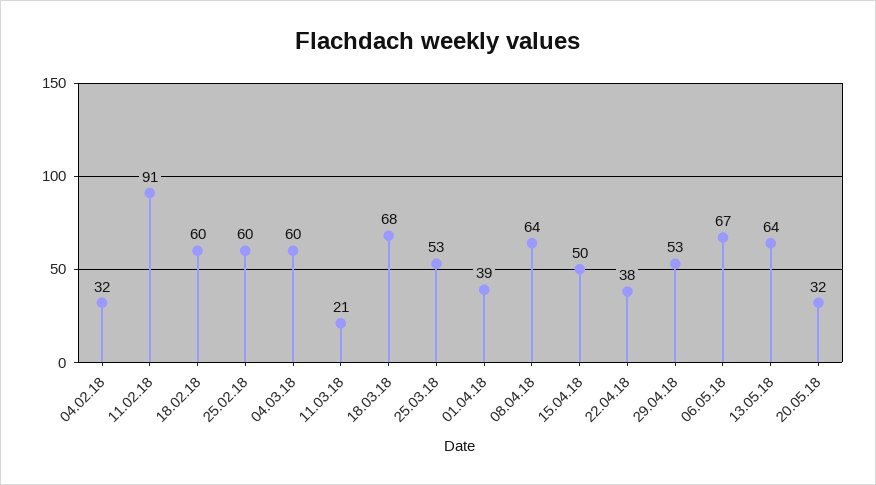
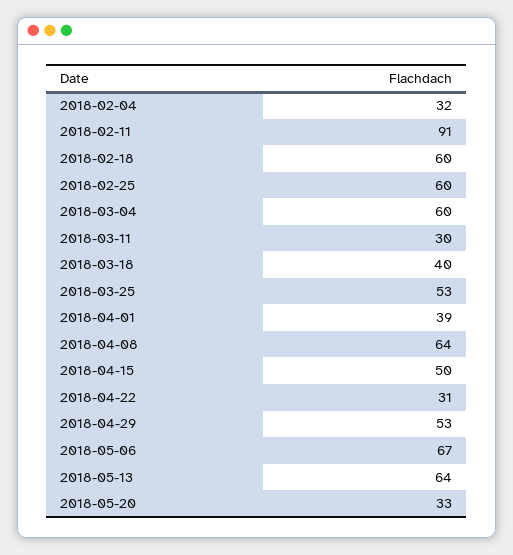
  {
    "04.02.18": 32,
    "11.02.18": 91,
    "18.02.18": 60,
    "25.02.18": 60,
    "04.03.18": 60,
-   "11.03.18": 21,
+   "11.03.18": 30,
-   "18.03.18": 68,
+   "18.03.18": 40,
    "25.03.18": 53,
    "01.04.18": 39,
    "08.04.18": 64,
    "15.04.18": 50,
-   "22.04.18": 38,
+   "22.04.18": 31,
    "29.04.18": 53,
    "06.05.18": 67,
    "13.05.18": 64,
-   "20.05.18": 32
+   "20.05.18": 33
  }

